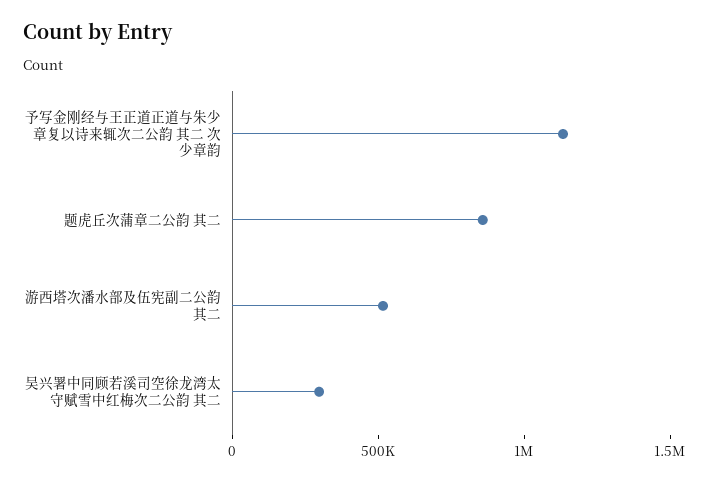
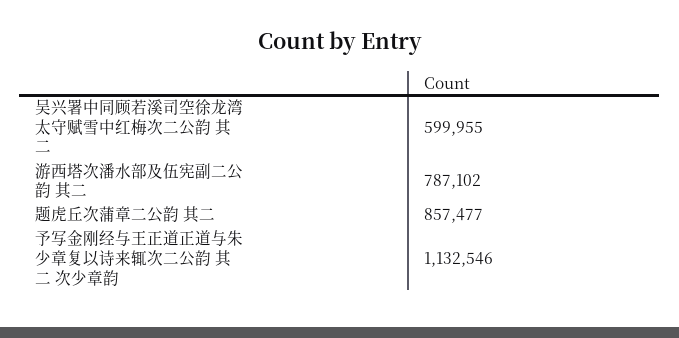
  {
    "予写金刚经与王正道正道与朱少章复以诗来辄次二公韵 其二 次少章韵": 1132546,
    "题虎丘次蒲章二公韵 其二": 857477,
-   "游西塔次潘水部及伍宪副二公韵 其二": 500000,
+   "游西塔次潘水部及伍宪副二公韵 其二": 787102,
-   "吴兴署中同顾若溪司空徐龙湾太守赋雪中红梅次二公韵 其二": 300000
+   "吴兴署中同顾若溪司空徐龙湾太守赋雪中红梅次二公韵 其二": 599955
  }

